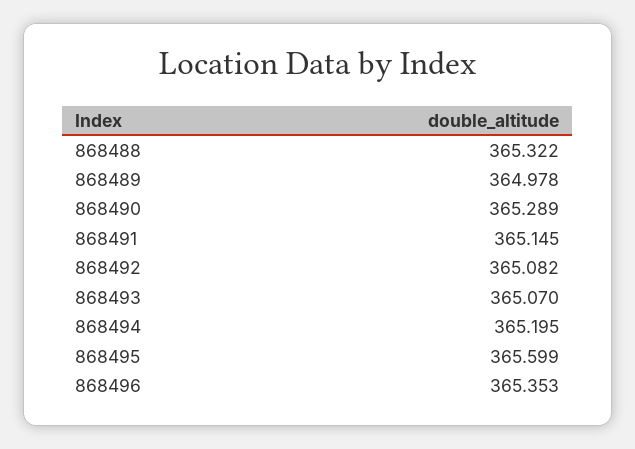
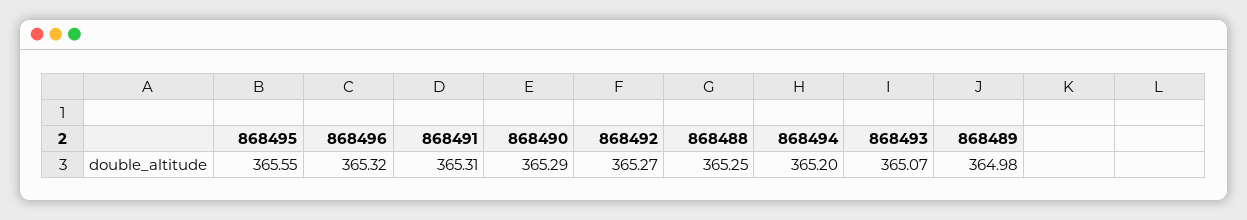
  {
-   "868488": 365.322,
+   "868488": 365.25,
    "868489": 364.978,
    "868490": 365.289,
-   "868491": 365.145,
+   "868491": 365.31,
-   "868492": 365.082,
+   "868492": 365.27,
    "868493": 365.07,
    "868494": 365.195,
-   "868495": 365.599,
+   "868495": 365.55,
-   "868496": 365.353
+   "868496": 365.32
  }

